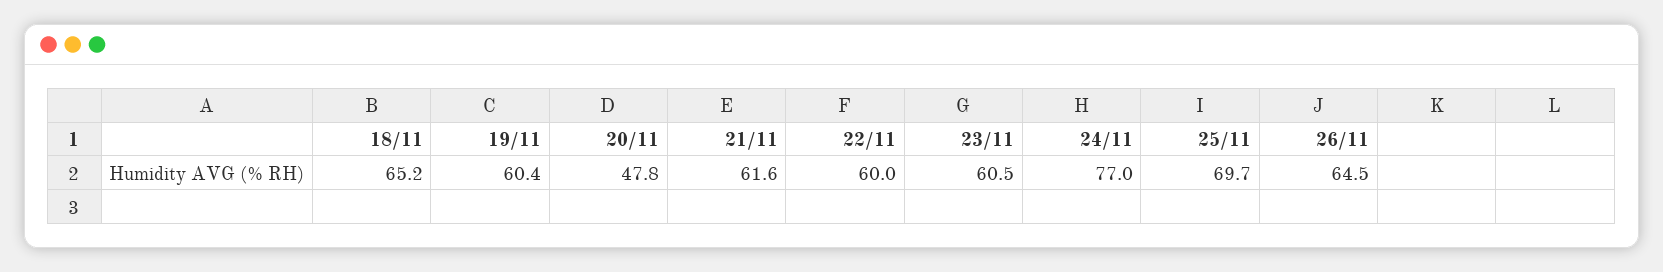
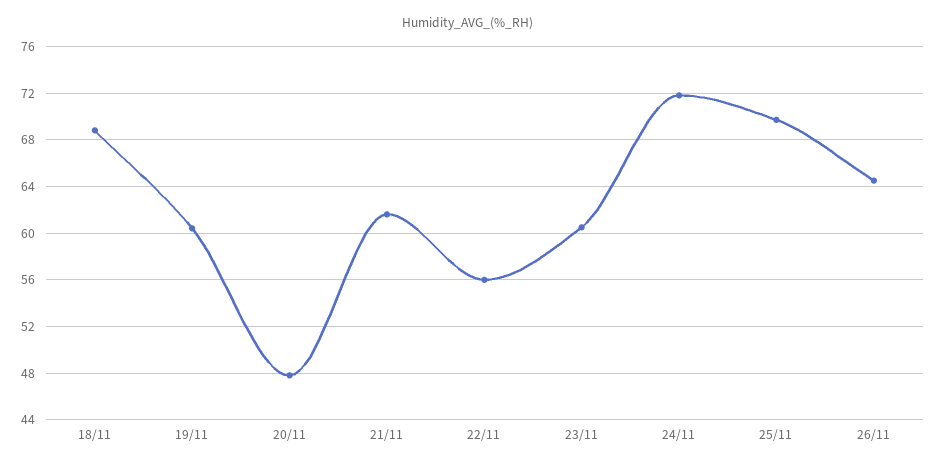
  {
-   "18/11": 65.2,
+   "18/11": 69,
    "19/11": 60.4,
    "20/11": 47.8,
    "21/11": 61.6,
-   "22/11": 60,
+   "22/11": 56,
    "23/11": 60.5,
-   "24/11": 77,
+   "24/11": 72,
    "25/11": 69.7,
    "26/11": 64.5
  }

